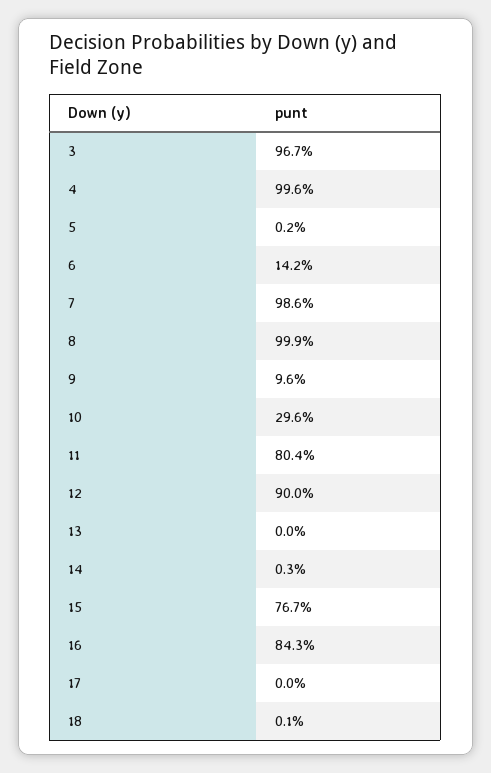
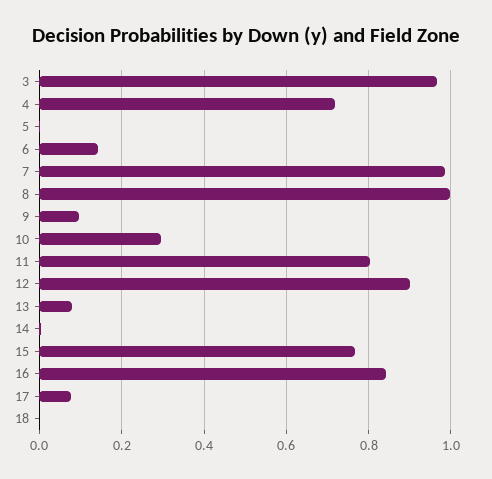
  {
    "3": 0.967,
-   "4": 0.996,
+   "4": 0.72,
    "5": 0.002,
    "6": 0.142,
    "7": 0.986,
    "8": 0.999,
    "9": 0.096,
    "10": 0.296,
    "11": 0.804,
    "12": 0.9,
-   "13": 0,
+   "13": 0.08,
    "14": 0.003,
    "15": 0.767,
    "16": 0.843,
-   "17": 0,
+   "17": 0.08,
    "18": 0.001
  }

